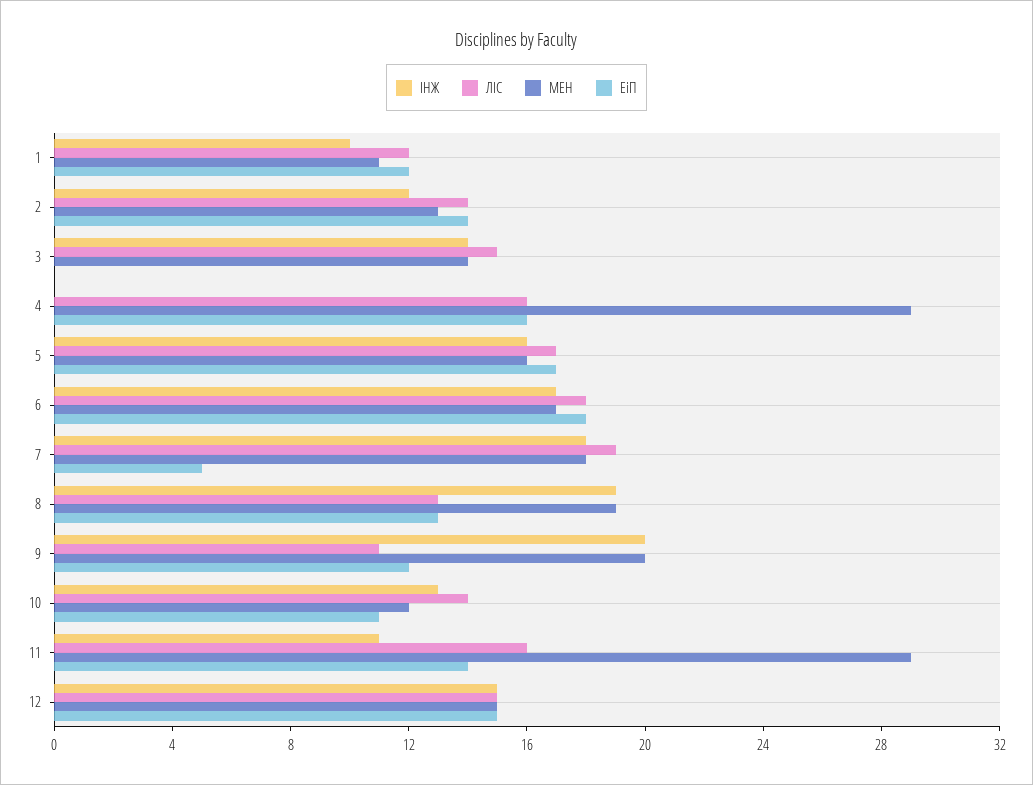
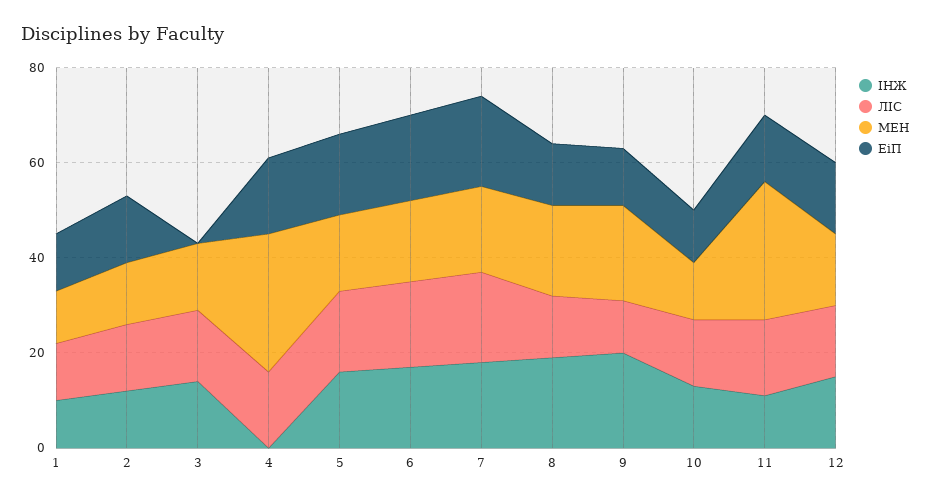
  {
    "ІНЖ": {
      "1": 10,
      "2": 12,
      "3": 14,
      "4": 0,
      "5": 16,
      "6": 17,
      "7": 18,
      "8": 19,
      "9": 20,
      "10": 13,
      "11": 11,
      "12": 15
    },
    "ЛІС": {
      "1": 12,
      "2": 14,
      "3": 15,
      "4": 16,
      "5": 17,
      "6": 18,
      "7": 19,
      "8": 13,
      "9": 11,
      "10": 14,
      "11": 16,
      "12": 15
    },
    "МЕН": {
      "1": 11,
      "2": 13,
      "3": 14,
      "4": 29,
      "5": 16,
      "6": 17,
      "7": 18,
      "8": 19,
      "9": 20,
      "10": 12,
      "11": 29,
      "12": 15
    },
    "ЕіП": {
      "1": 12,
      "2": 14,
      "3": 0,
      "4": 16,
      "5": 17,
      "6": 18,
-     "7": 5,
+     "7": 20,
      "8": 13,
      "9": 12,
      "10": 11,
      "11": 14,
      "12": 15
    }
  }

